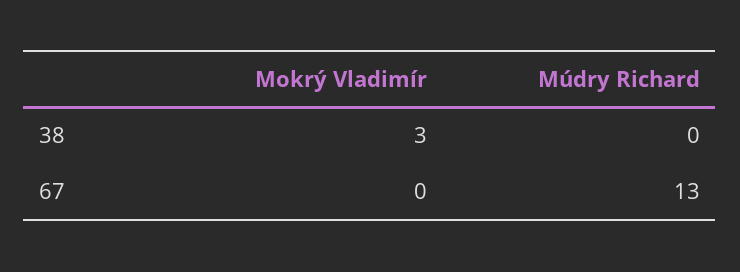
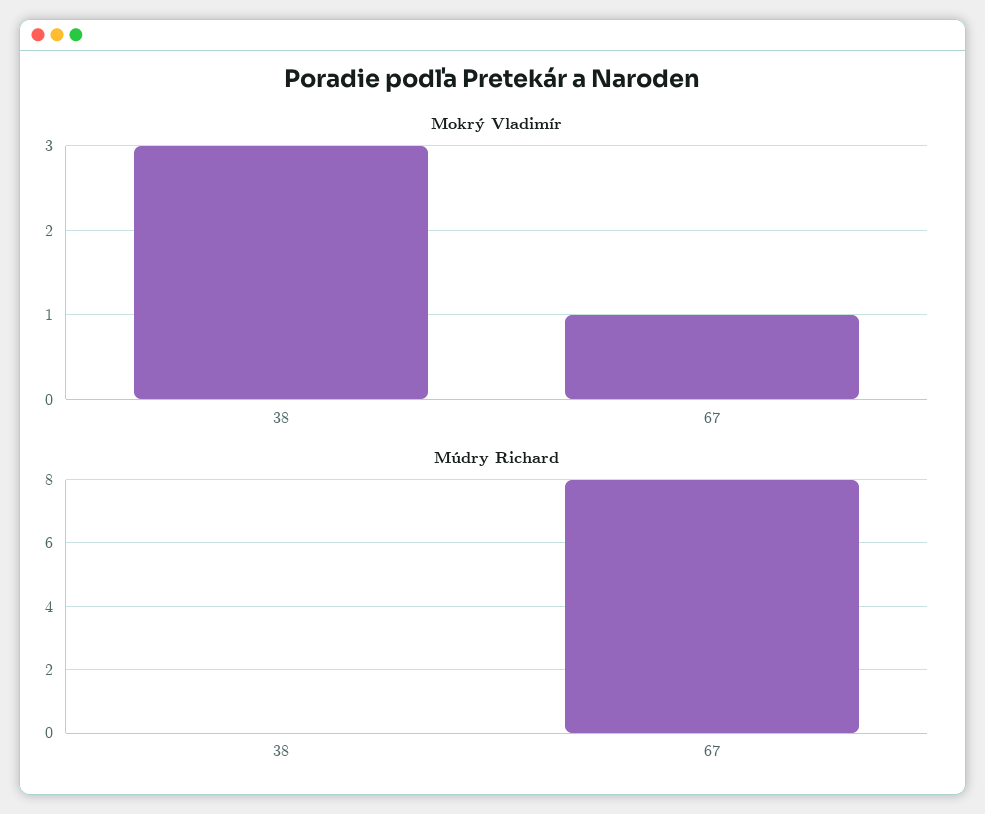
  {
    "Mokrý Vladimír": {
      "38": 3,
-     "67": 0
+     "67": 1
    },
    "Múdry Richard": {
      "38": 0,
-     "67": 13
+     "67": 8
    }
  }

